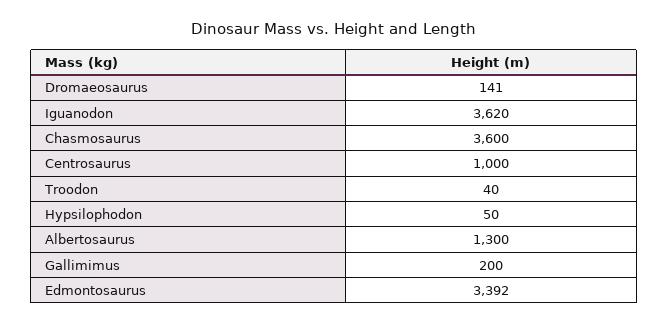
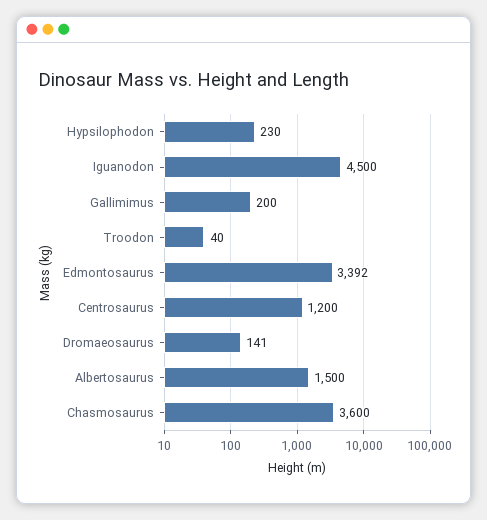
  {
    "Dromaeosaurus": 141,
-   "Iguanodon": 3620,
+   "Iguanodon": 4500,
    "Chasmosaurus": 3600,
-   "Centrosaurus": 1000,
+   "Centrosaurus": 1200,
    "Troodon": 40,
-   "Hypsilophodon": 50,
+   "Hypsilophodon": 230,
-   "Albertosaurus": 1300,
+   "Albertosaurus": 1500,
    "Gallimimus": 200,
    "Edmontosaurus": 3392
  }

